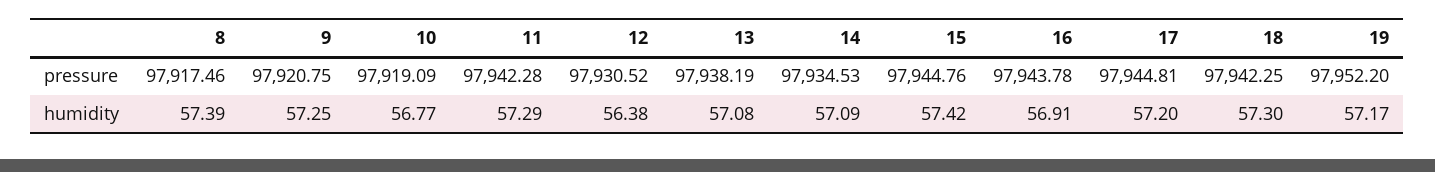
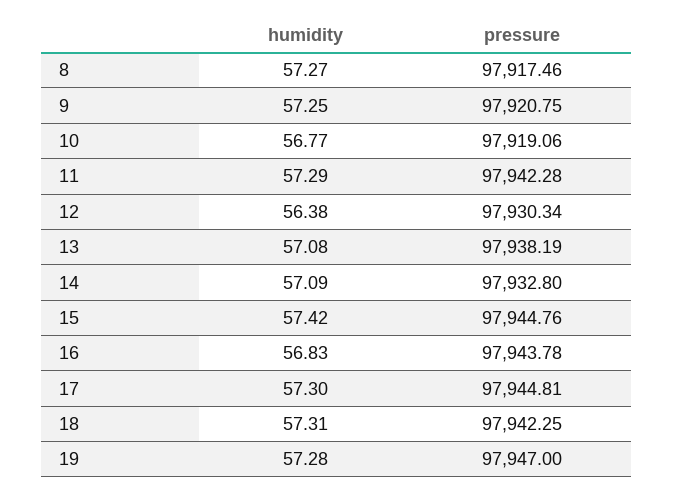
  {
    "8": {
      "pressure": 97917.46,
-     "humidity": 57.39
+     "humidity": 57.27
    },
    "9": {
      "pressure": 97920.75,
      "humidity": 57.25
    },
    "10": {
-     "pressure": 97919.09,
+     "pressure": 97919.06,
      "humidity": 56.77
    },
    "11": {
      "pressure": 97942.28,
      "humidity": 57.29
    },
    "12": {
-     "pressure": 97930.52,
+     "pressure": 97930.34,
      "humidity": 56.38
    },
    "13": {
      "pressure": 97938.19,
      "humidity": 57.08
    },
    "14": {
-     "pressure": 97934.53,
+     "pressure": 97932.8,
      "humidity": 57.09
    },
    "15": {
      "pressure": 97944.76,
      "humidity": 57.42
    },
    "16": {
      "pressure": 97943.78,
-     "humidity": 56.91
+     "humidity": 56.83
    },
    "17": {
      "pressure": 97944.81,
-     "humidity": 57.2
+     "humidity": 57.3
    },
    "18": {
      "pressure": 97942.25,
-     "humidity": 57.3
+     "humidity": 57.31
    },
    "19": {
-     "pressure": 97952.2,
+     "pressure": 97947,
-     "humidity": 57.17
+     "humidity": 57.28
    }
  }

